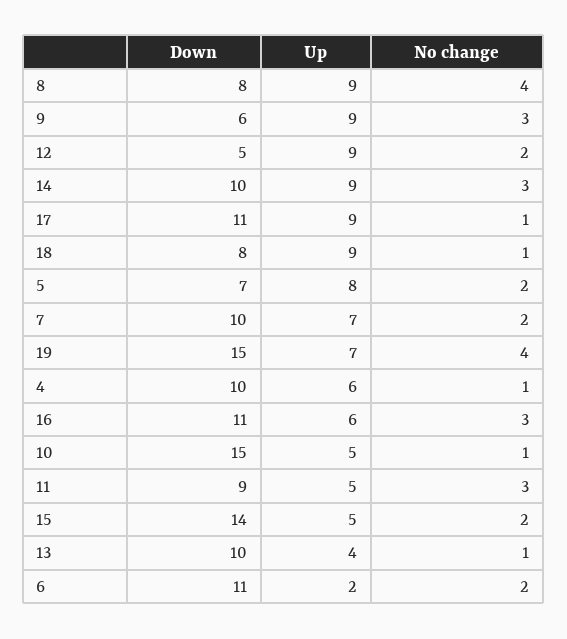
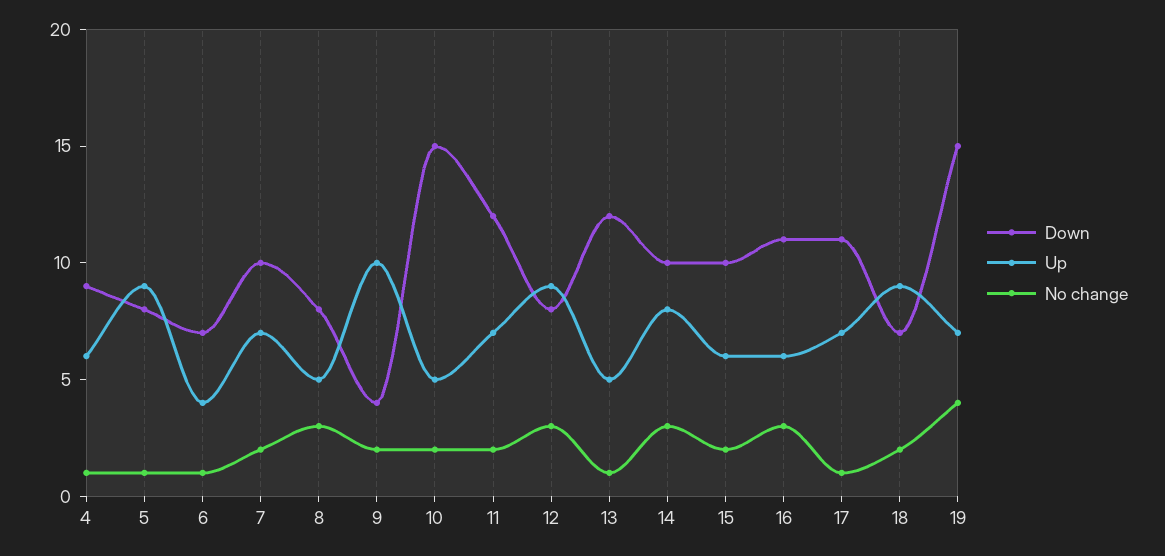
  {
    "Down": {
      "8": 8,
-     "9": 6,
+     "9": 4,
-     "12": 5,
+     "12": 8,
      "14": 10,
      "17": 11,
-     "18": 8,
+     "18": 7,
-     "5": 7,
+     "5": 8,
      "7": 10,
      "19": 15,
-     "4": 10,
+     "4": 9,
      "16": 11,
      "10": 15,
-     "11": 9,
+     "11": 12,
-     "15": 14,
+     "15": 10,
-     "13": 10,
+     "13": 12,
-     "6": 11
+     "6": 7
    },
    "Up": {
-     "8": 9,
+     "8": 5,
-     "9": 9,
+     "9": 10,
      "12": 9,
-     "14": 9,
+     "14": 8,
-     "17": 9,
+     "17": 7,
      "18": 9,
-     "5": 8,
+     "5": 9,
      "7": 7,
      "19": 7,
      "4": 6,
      "16": 6,
      "10": 5,
-     "11": 5,
+     "11": 7,
-     "15": 5,
+     "15": 6,
-     "13": 4,
+     "13": 5,
-     "6": 2
+     "6": 4
    },
    "No change": {
-     "8": 4,
+     "8": 3,
-     "9": 3,
+     "9": 2,
-     "12": 2,
+     "12": 3,
      "14": 3,
      "17": 1,
-     "18": 1,
+     "18": 2,
-     "5": 2,
+     "5": 1,
      "7": 2,
      "19": 4,
      "4": 1,
      "16": 3,
-     "10": 1,
+     "10": 2,
-     "11": 3,
+     "11": 2,
      "15": 2,
      "13": 1,
-     "6": 2
+     "6": 1
    }
  }

